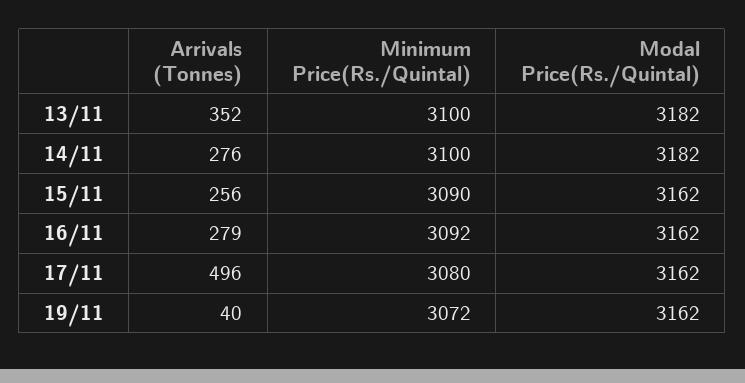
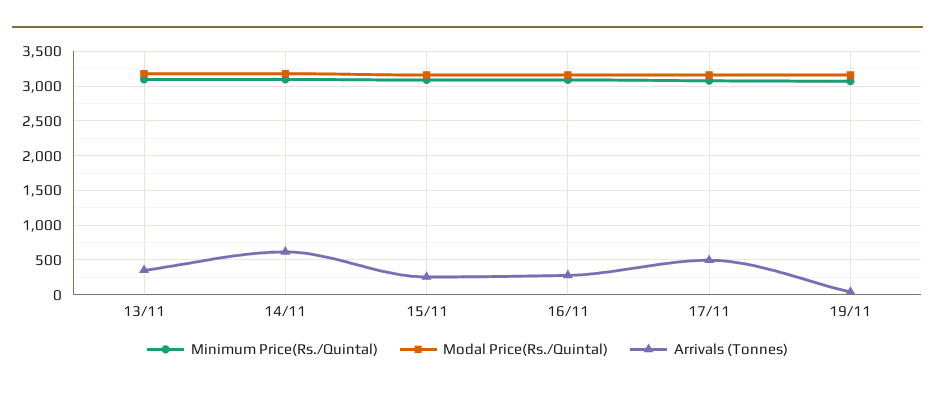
  {
    "Arrivals (Tonnes)": {
      "13/11": 352,
-     "14/11": 276,
+     "14/11": 600,
      "15/11": 256,
      "16/11": 279,
      "17/11": 496,
      "19/11": 40
    },
    "Minimum Price(Rs./Quintal)": {
      "13/11": 3100,
      "14/11": 3100,
      "15/11": 3090,
      "16/11": 3092,
      "17/11": 3080,
      "19/11": 3072
    },
    "Modal Price(Rs./Quintal)": {
      "13/11": 3182,
      "14/11": 3182,
      "15/11": 3162,
      "16/11": 3162,
      "17/11": 3162,
      "19/11": 3162
    }
  }

